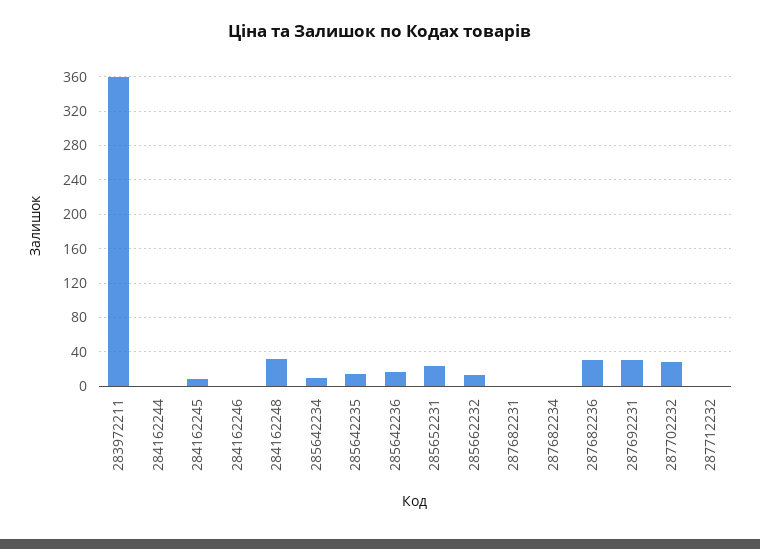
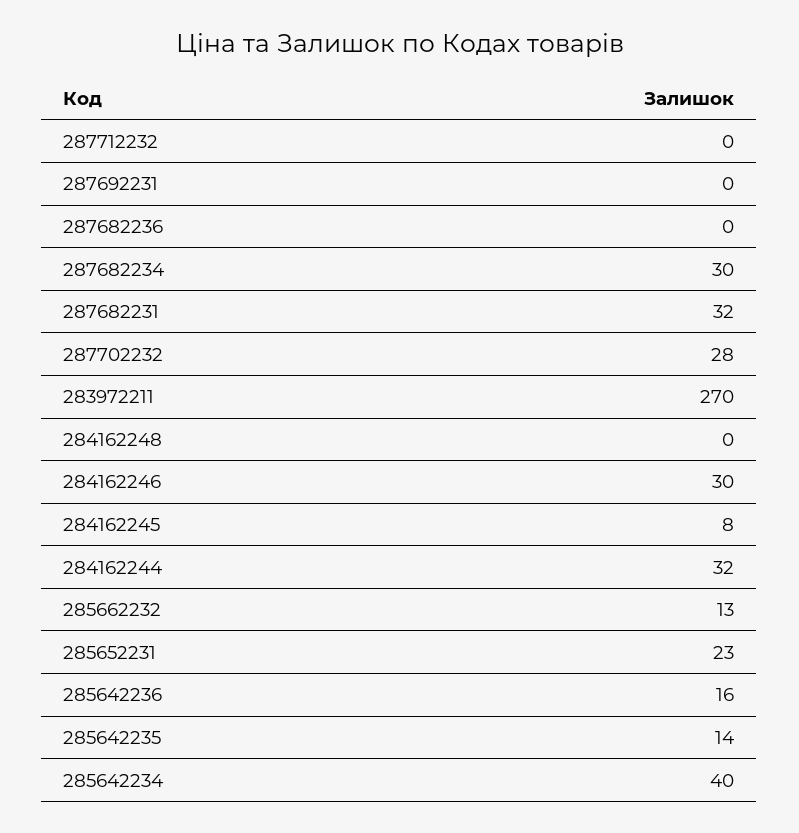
  {
-   "283972211": 360,
+   "283972211": 270,
-   "284162244": 0,
+   "284162244": 32,
    "284162245": 8,
-   "284162246": 0,
+   "284162246": 30,
-   "284162248": 30,
+   "284162248": 0,
-   "285642234": 10,
+   "285642234": 40,
    "285642235": 14,
    "285642236": 16,
    "285652231": 23,
    "285662232": 13,
-   "287682231": 0,
+   "287682231": 32,
-   "287682234": 0,
+   "287682234": 30,
-   "287682236": 30,
+   "287682236": 0,
-   "287692231": 30,
+   "287692231": 0,
    "287702232": 28,
    "287712232": 0
  }

